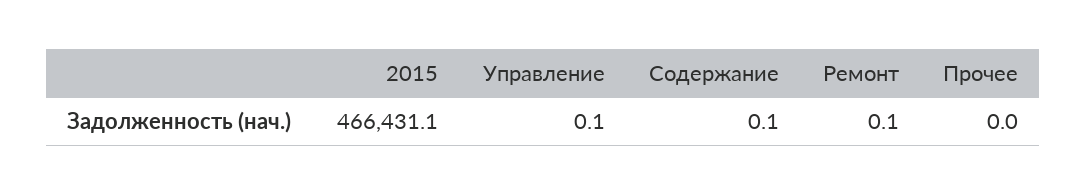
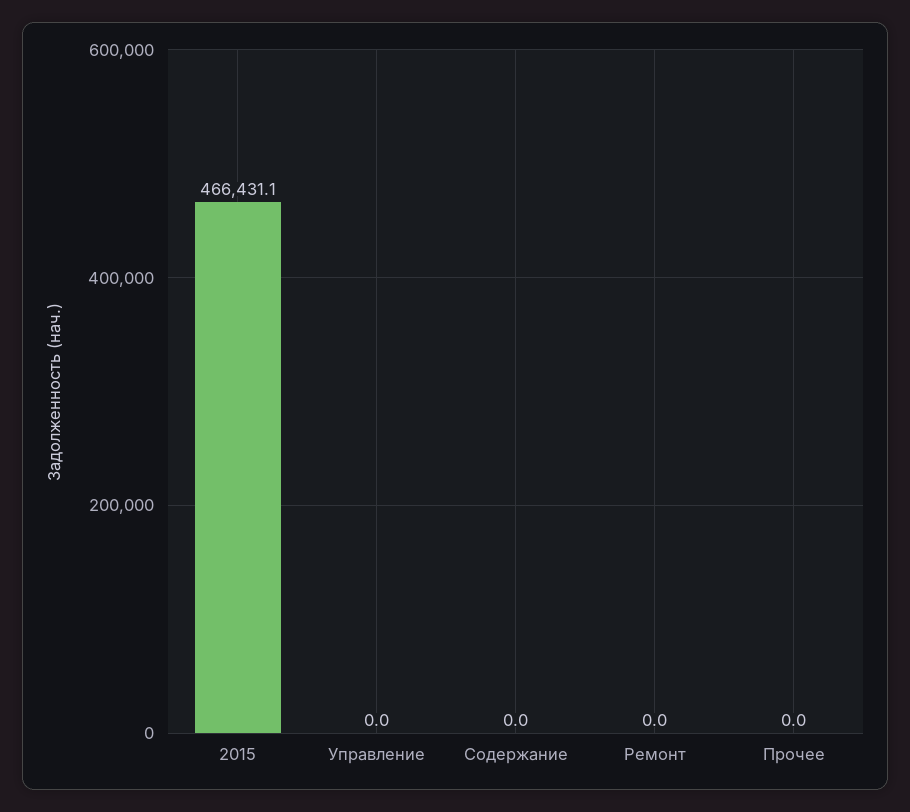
  {
    "2015": 466431.1,
-   "Управление": 0.1,
+   "Управление": 0,
-   "Содержание": 0.1,
+   "Содержание": 0,
-   "Ремонт": 0.1,
+   "Ремонт": 0,
    "Прочее": 0
  }

